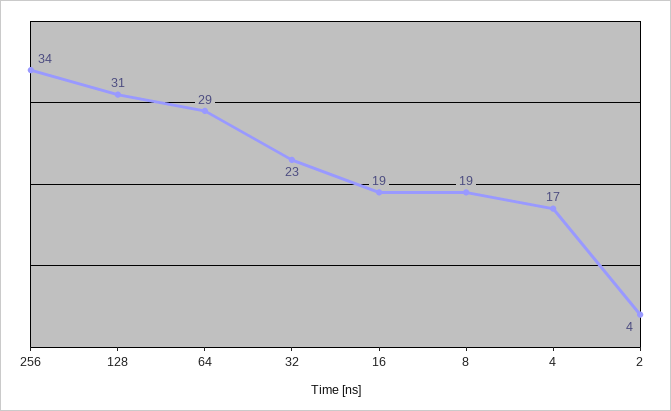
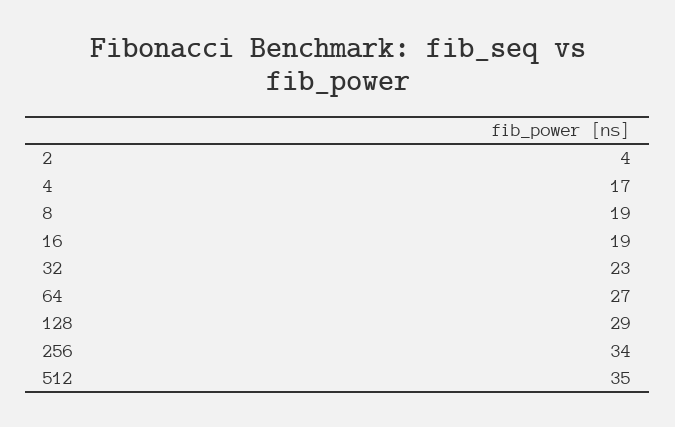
  {
    "256": 34,
-   "128": 31,
+   "128": 29,
-   "64": 29,
+   "64": 27,
    "32": 23,
    "16": 19,
    "8": 19,
    "4": 17,
-   "2": 4
+   "2": 4,
+   "512": 35
  }

